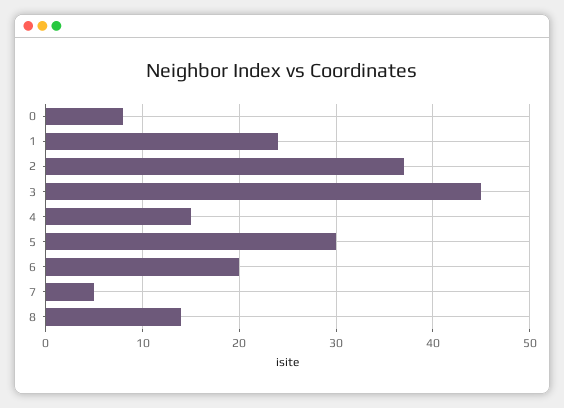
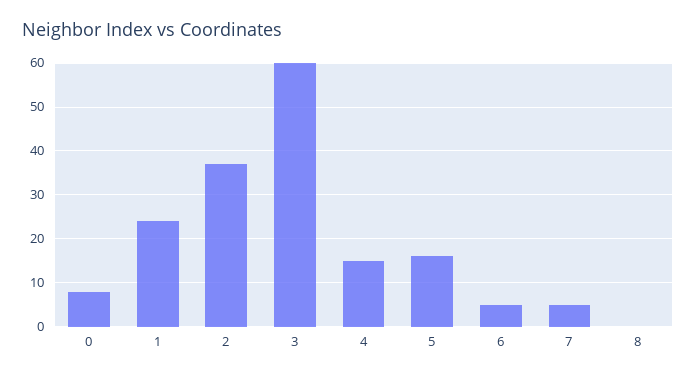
  {
    "0": 8,
    "1": 24,
    "2": 37,
-   "3": 45,
+   "3": 60,
    "4": 15,
-   "5": 30,
+   "5": 15,
-   "6": 20,
+   "6": 5,
    "7": 5,
-   "8": 14
+   "8": 0
  }

